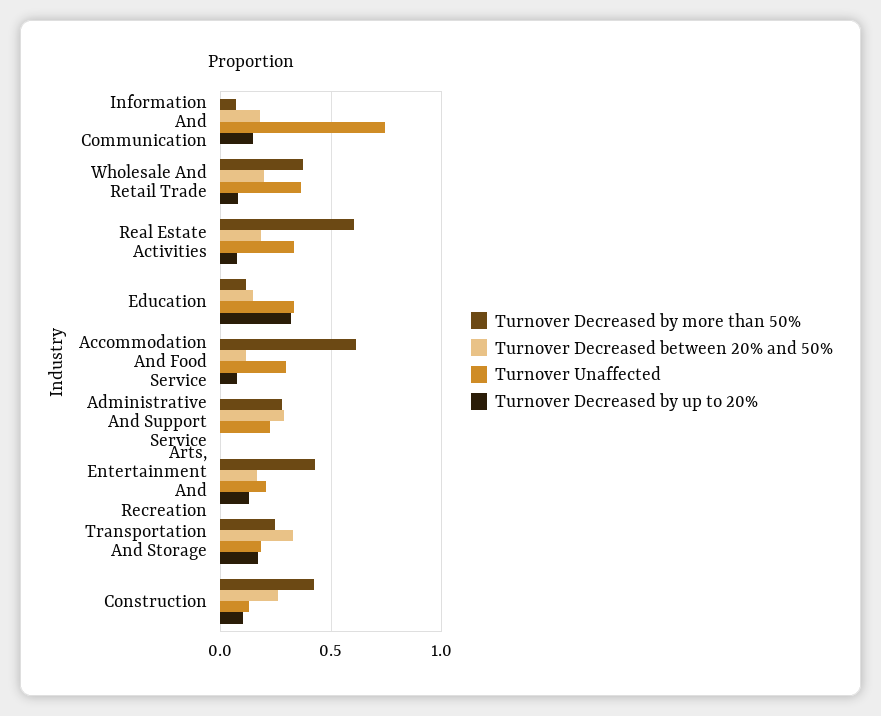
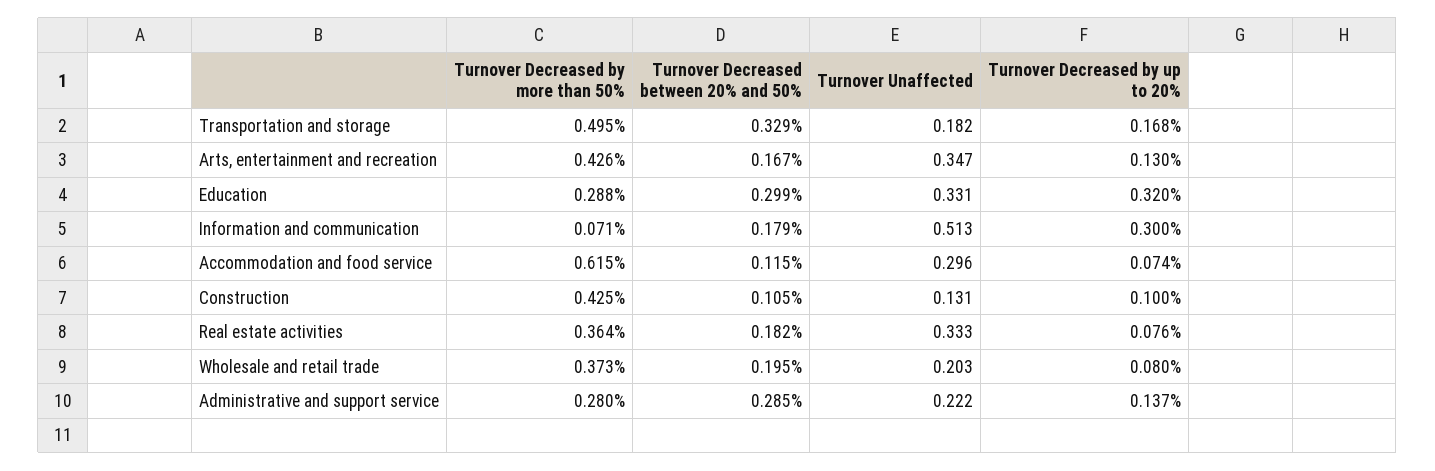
  {
    "Turnover Decreased by more than 50%": {
      "Information And Communication": 0.071,
      "Wholesale And Retail Trade": 0.373,
-     "Real Estate Activities": 0.6,
+     "Real Estate Activities": 0.364,
-     "Education": 0.1,
+     "Education": 0.288,
      "Accommodation And Food Service": 0.615,
      "Administrative And Support Service": 0.28,
      "Arts, Entertainment And Recreation": 0.426,
-     "Transportation And Storage": 0.25,
+     "Transportation And Storage": 0.495,
      "Construction": 0.425
    },
    "Turnover Decreased between 20% and 50%": {
      "Information And Communication": 0.179,
      "Wholesale And Retail Trade": 0.195,
      "Real Estate Activities": 0.182,
-     "Education": 0.15,
+     "Education": 0.299,
      "Accommodation And Food Service": 0.115,
      "Administrative And Support Service": 0.285,
      "Arts, Entertainment And Recreation": 0.167,
      "Transportation And Storage": 0.329,
-     "Construction": 0.25
+     "Construction": 0.105
    },
    "Turnover Unaffected": {
-     "Information And Communication": 0.75,
+     "Information And Communication": 0.513,
-     "Wholesale And Retail Trade": 0.35,
+     "Wholesale And Retail Trade": 0.203,
      "Real Estate Activities": 0.333,
      "Education": 0.331,
      "Accommodation And Food Service": 0.296,
      "Administrative And Support Service": 0.222,
-     "Arts, Entertainment And Recreation": 0.2,
+     "Arts, Entertainment And Recreation": 0.347,
      "Transportation And Storage": 0.182,
      "Construction": 0.131
    },
    "Turnover Decreased by up to 20%": {
-     "Information And Communication": 0.15,
+     "Information And Communication": 0.3,
      "Wholesale And Retail Trade": 0.08,
      "Real Estate Activities": 0.076,
      "Education": 0.32,
      "Accommodation And Food Service": 0.074,
-     "Administrative And Support Service": 0,
+     "Administrative And Support Service": 0.137,
      "Arts, Entertainment And Recreation": 0.13,
      "Transportation And Storage": 0.168,
      "Construction": 0.1
    }
  }

